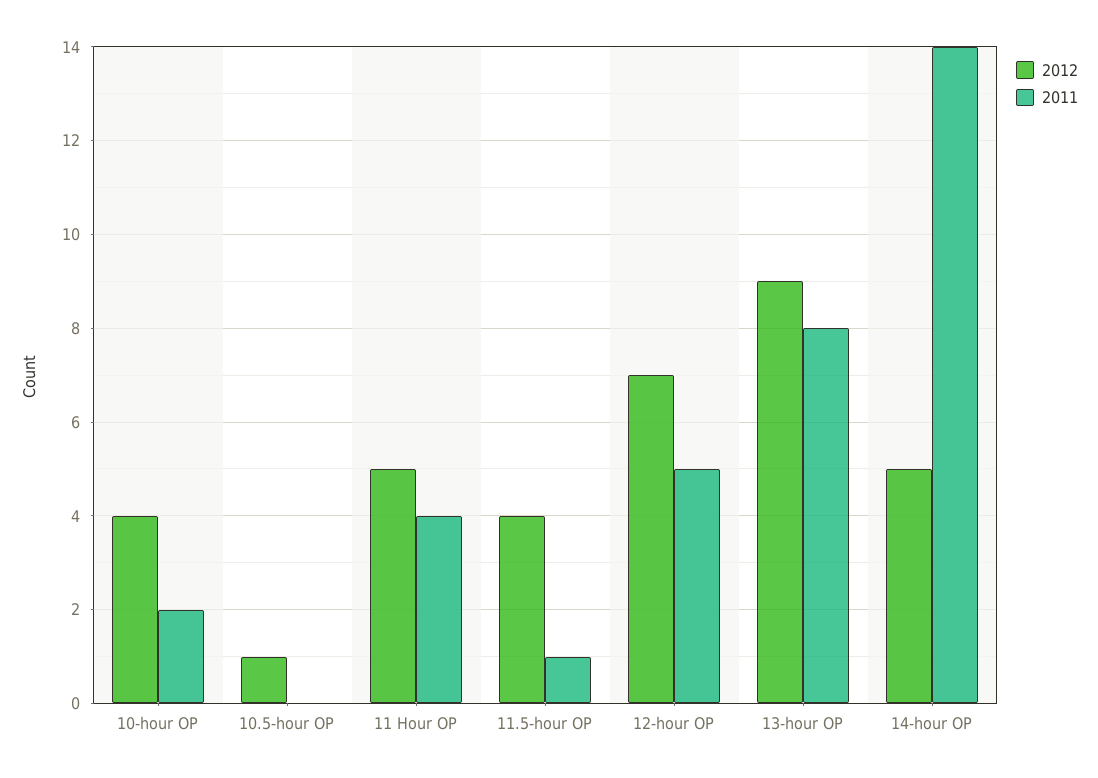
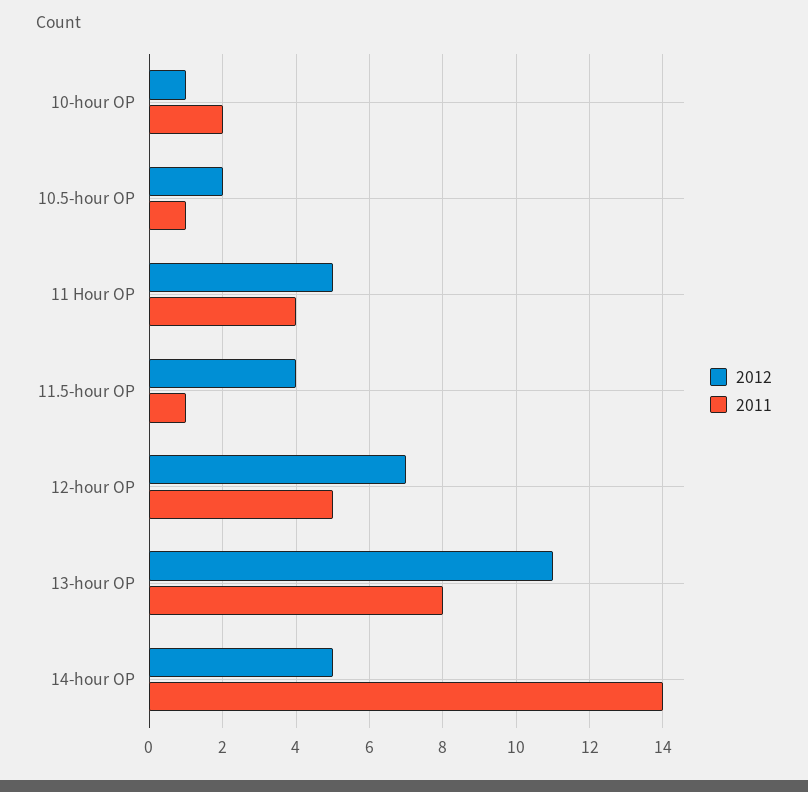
  {
    "2012": {
-     "10-hour OP": 4,
+     "10-hour OP": 1,
-     "10.5-hour OP": 1,
+     "10.5-hour OP": 2,
      "11 Hour OP": 5,
      "11.5-hour OP": 4,
      "12-hour OP": 7,
-     "13-hour OP": 9,
+     "13-hour OP": 11,
      "14-hour OP": 5
    },
    "2011": {
      "10-hour OP": 2,
-     "10.5-hour OP": 0,
+     "10.5-hour OP": 1,
      "11 Hour OP": 4,
      "11.5-hour OP": 1,
      "12-hour OP": 5,
      "13-hour OP": 8,
      "14-hour OP": 14
    }
  }

